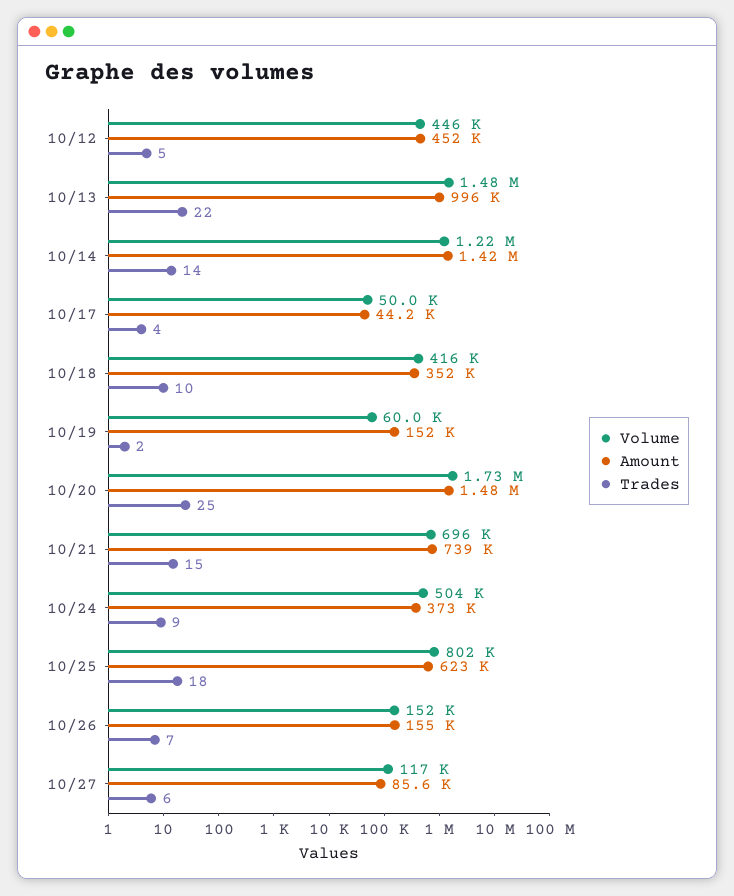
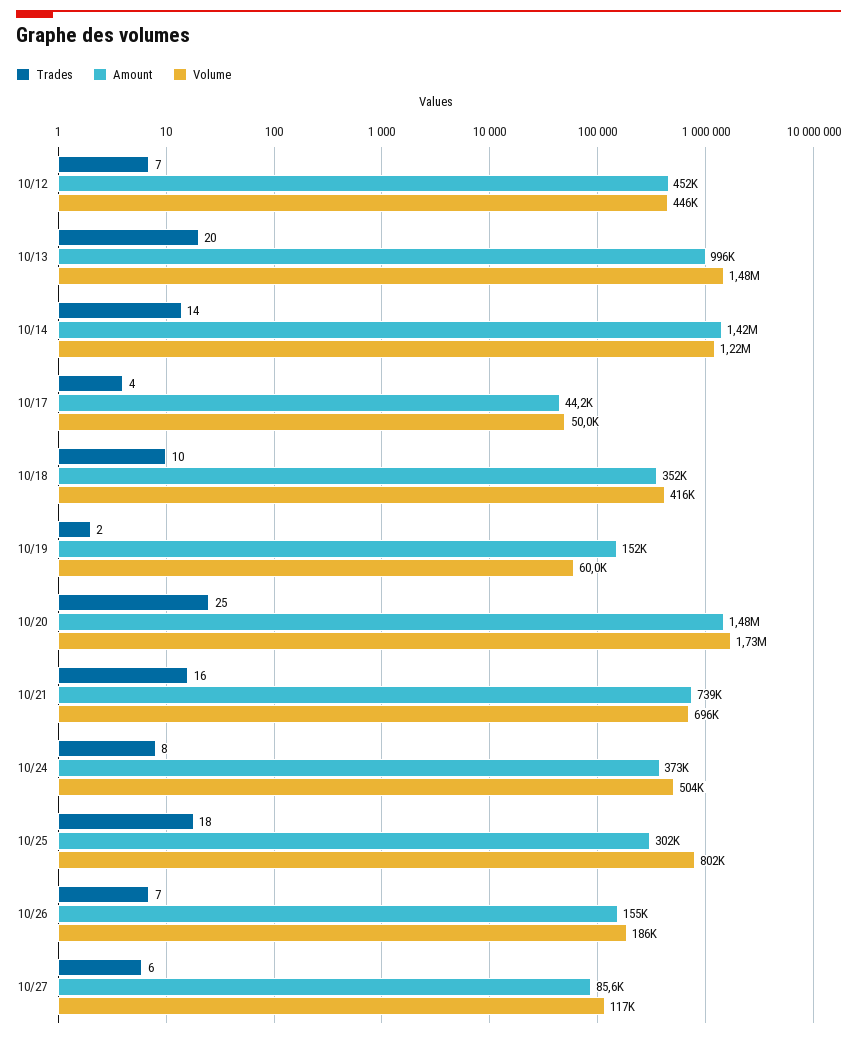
  {
    "Volume": {
      "10/12": 446000,
      "10/13": 1480000,
      "10/14": 1220000,
      "10/17": 50000,
      "10/18": 416000,
      "10/19": 60000,
      "10/20": 1730000,
      "10/21": 696000,
      "10/24": 504000,
      "10/25": 802000,
-     "10/26": 152000,
+     "10/26": 186000,
      "10/27": 117000
    },
    "Amount": {
      "10/12": 452000,
      "10/13": 996000,
      "10/14": 1420000,
      "10/17": 44200,
      "10/18": 352000,
      "10/19": 152000,
      "10/20": 1480000,
      "10/21": 739000,
      "10/24": 373000,
-     "10/25": 623000,
+     "10/25": 302000,
      "10/26": 155000,
      "10/27": 85600
    },
    "Trades": {
-     "10/12": 5,
+     "10/12": 7,
-     "10/13": 22,
+     "10/13": 20,
      "10/14": 14,
      "10/17": 4,
      "10/18": 10,
      "10/19": 2,
      "10/20": 25,
-     "10/21": 15,
+     "10/21": 16,
-     "10/24": 9,
+     "10/24": 8,
      "10/25": 18,
      "10/26": 7,
      "10/27": 6
    }
  }

